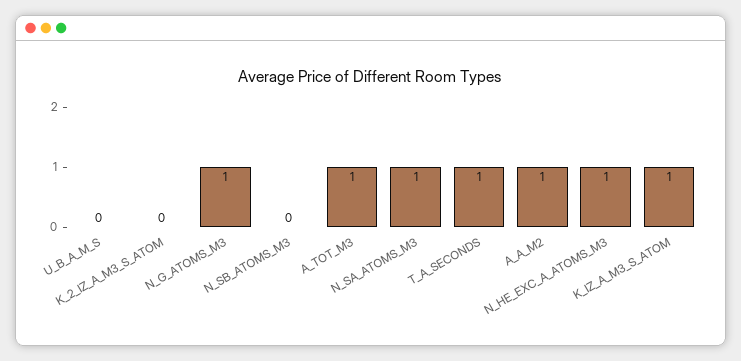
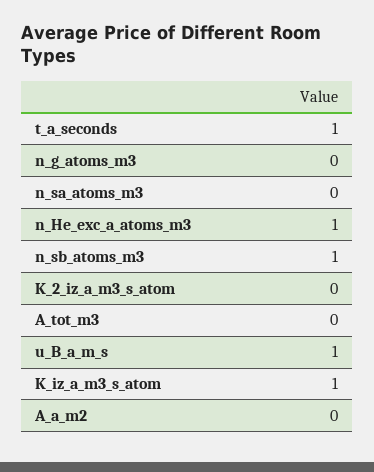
  {
-   "U_B_A_M_S": 0,
+   "U_B_A_M_S": 1,
    "K_2_IZ_A_M3_S_ATOM": 0,
-   "N_G_ATOMS_M3": 1,
+   "N_G_ATOMS_M3": 0,
-   "N_SB_ATOMS_M3": 0,
+   "N_SB_ATOMS_M3": 1,
-   "A_TOT_M3": 1,
+   "A_TOT_M3": 0,
-   "N_SA_ATOMS_M3": 1,
+   "N_SA_ATOMS_M3": 0,
    "T_A_SECONDS": 1,
-   "A_A_M2": 1,
+   "A_A_M2": 0,
    "N_HE_EXC_A_ATOMS_M3": 1,
    "K_IZ_A_M3_S_ATOM": 1
  }

